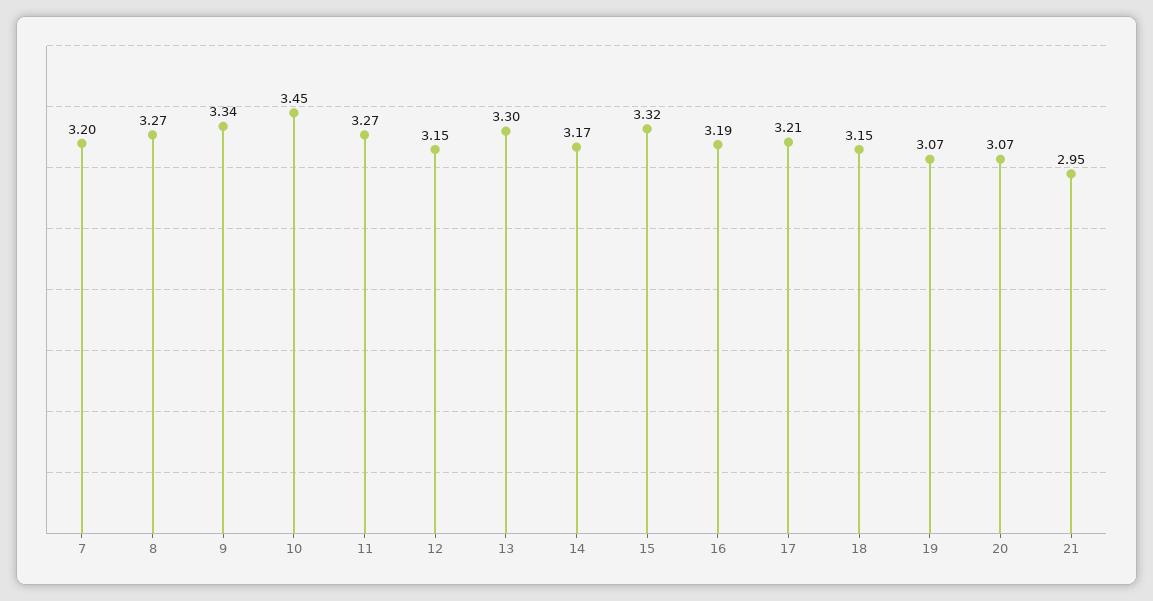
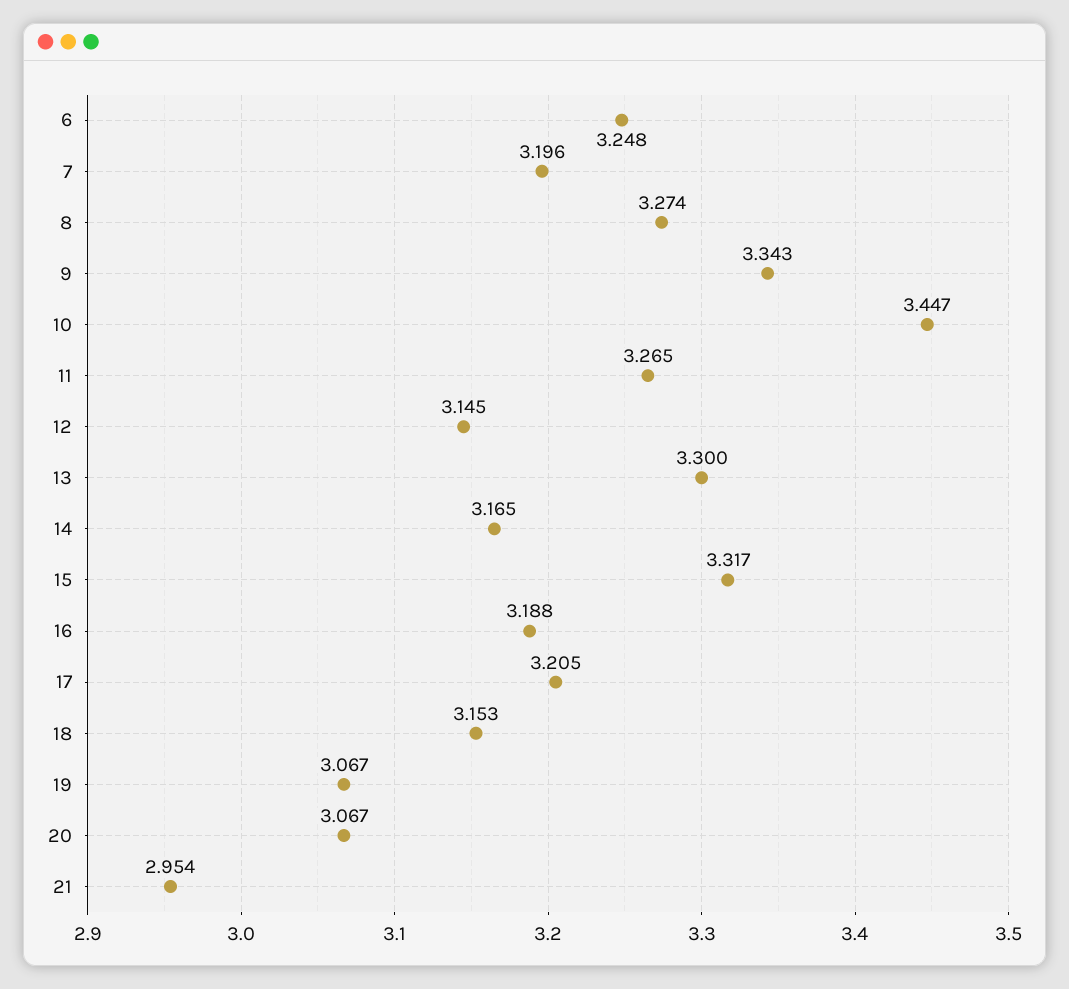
  {
    "7": 3.196,
    "8": 3.274,
    "9": 3.343,
    "10": 3.447,
    "11": 3.265,
    "12": 3.145,
    "13": 3.3,
    "14": 3.165,
    "15": 3.317,
    "16": 3.188,
    "17": 3.205,
    "18": 3.153,
    "19": 3.067,
    "20": 3.067,
-   "21": 2.954
+   "21": 2.954,
+   "6": 3.248
  }

